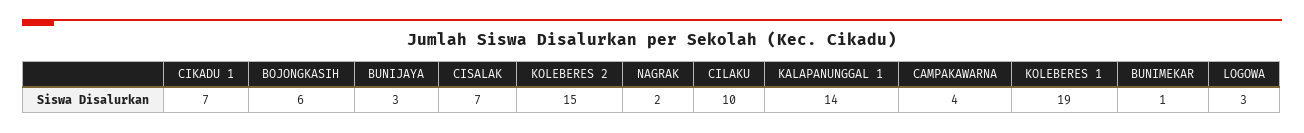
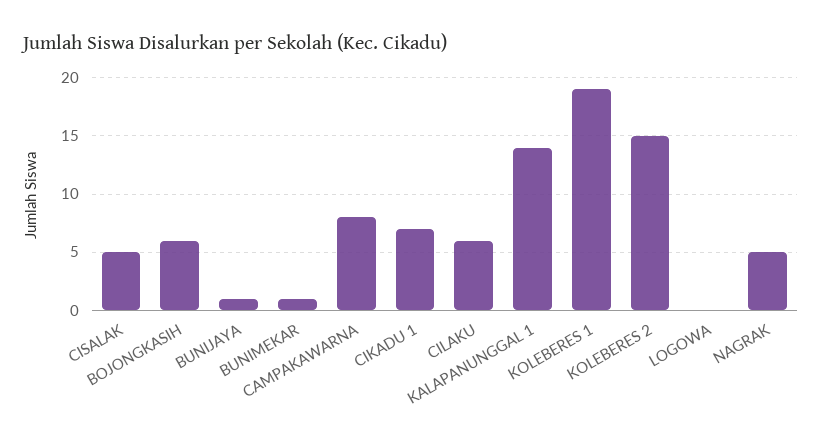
  {
    "CIKADU 1": 7,
    "BOJONGKASIH": 6,
-   "BUNIJAYA": 3,
+   "BUNIJAYA": 1,
-   "CISALAK": 7,
+   "CISALAK": 5,
    "KOLEBERES 2": 15,
-   "NAGRAK": 2,
+   "NAGRAK": 5,
-   "CILAKU": 10,
+   "CILAKU": 6,
    "KALAPANUNGGAL 1": 14,
-   "CAMPAKAWARNA": 4,
+   "CAMPAKAWARNA": 8,
    "KOLEBERES 1": 19,
    "BUNIMEKAR": 1,
-   "LOGOWA": 3
+   "LOGOWA": 0
  }

